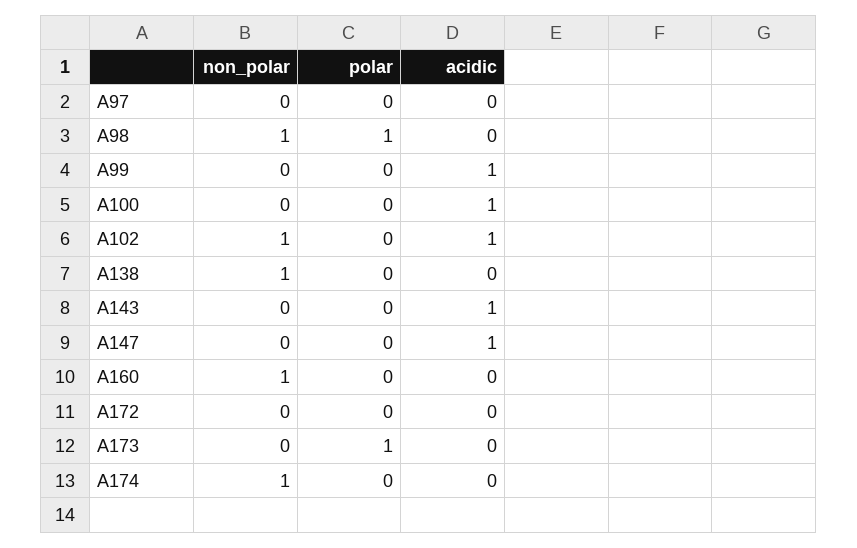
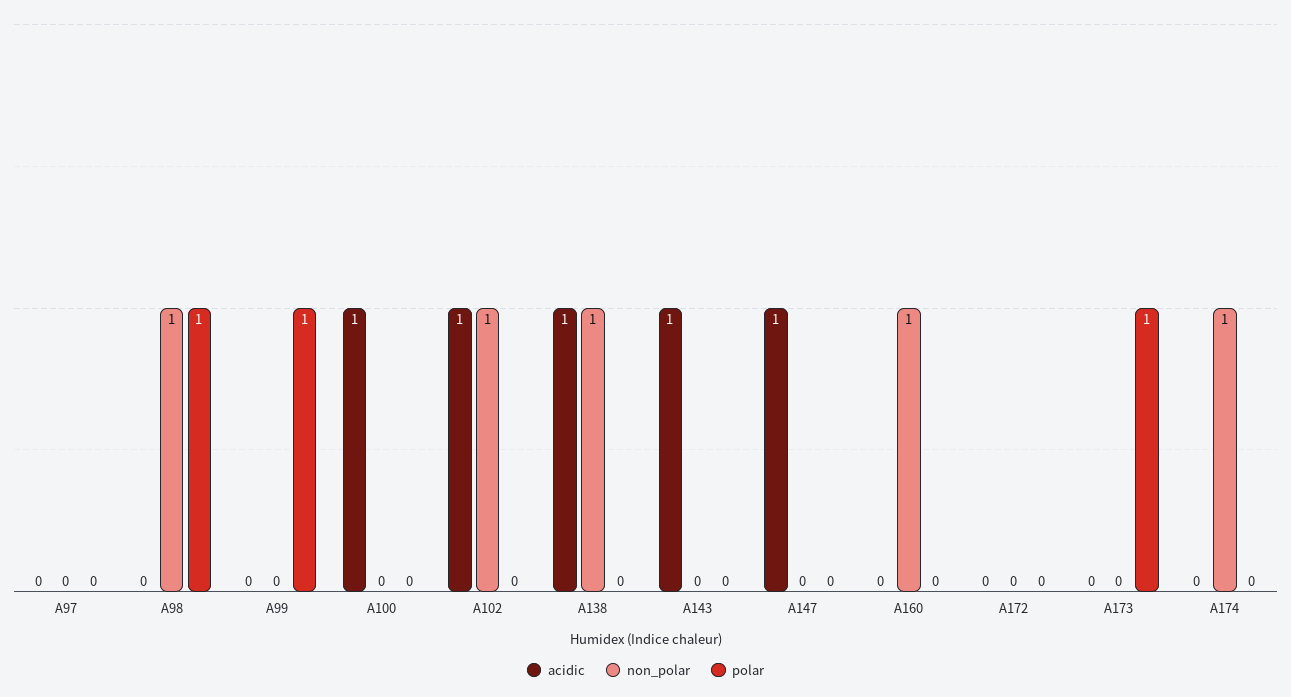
  {
    "non_polar": {
      "A97": 0,
      "A98": 1,
      "A99": 0,
      "A100": 0,
      "A102": 1,
      "A138": 1,
      "A143": 0,
      "A147": 0,
      "A160": 1,
      "A172": 0,
      "A173": 0,
      "A174": 1
    },
    "polar": {
      "A97": 0,
      "A98": 1,
-     "A99": 0,
+     "A99": 1,
      "A100": 0,
      "A102": 0,
      "A138": 0,
      "A143": 0,
      "A147": 0,
      "A160": 0,
      "A172": 0,
      "A173": 1,
      "A174": 0
    },
    "acidic": {
      "A97": 0,
      "A98": 0,
-     "A99": 1,
+     "A99": 0,
      "A100": 1,
      "A102": 1,
-     "A138": 0,
+     "A138": 1,
      "A143": 1,
      "A147": 1,
      "A160": 0,
      "A172": 0,
      "A173": 0,
      "A174": 0
    }
  }

